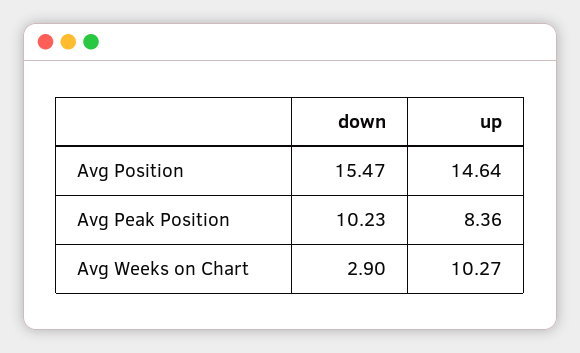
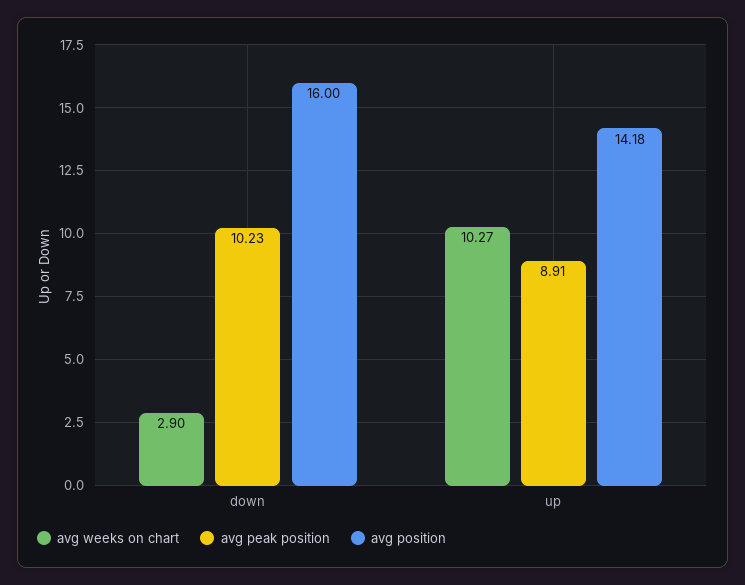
  {
    "Avg Position": {
-     "down": 15.47,
+     "down": 16,
-     "up": 14.64
+     "up": 14.18
    },
    "Avg Peak Position": {
      "down": 10.23,
-     "up": 8.36
+     "up": 8.91
    },
    "Avg Weeks on Chart": {
      "down": 2.9,
      "up": 10.27
    }
  }

